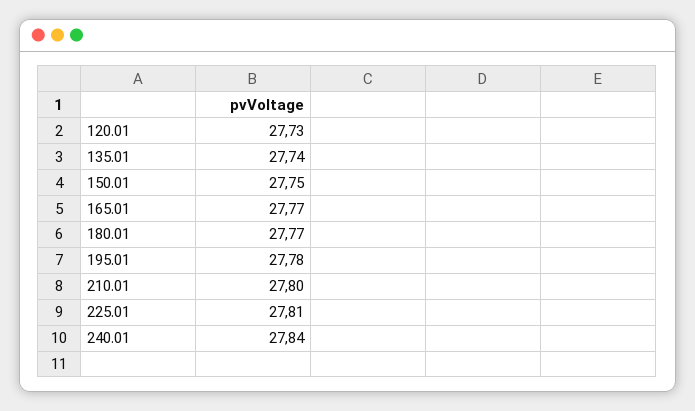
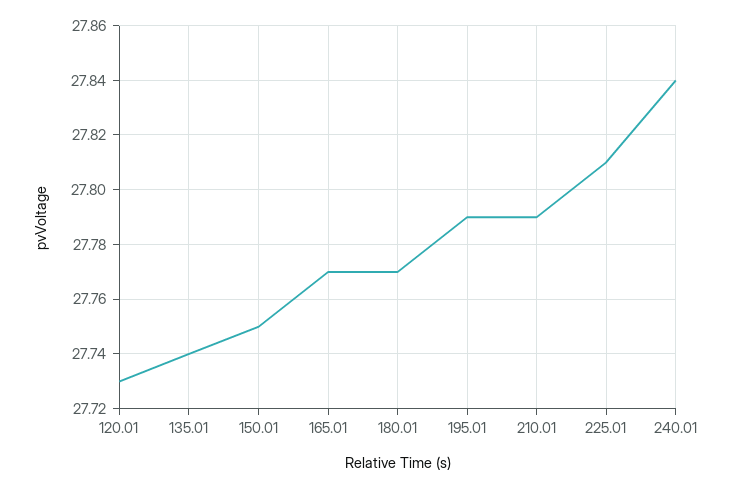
  {
    "120.01": 27.73,
    "135.01": 27.74,
    "150.01": 27.75,
    "165.01": 27.77,
    "180.01": 27.77,
-   "195.01": 27.78,
+   "195.01": 27.79,
-   "210.01": 27.8,
+   "210.01": 27.79,
    "225.01": 27.81,
    "240.01": 27.84
  }

